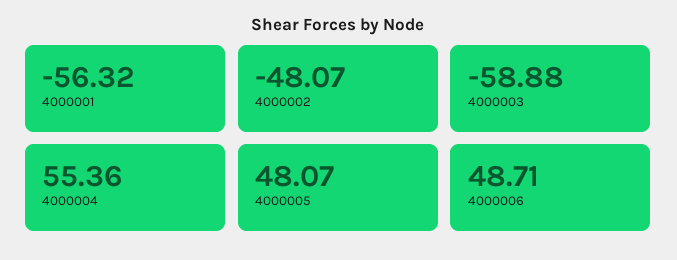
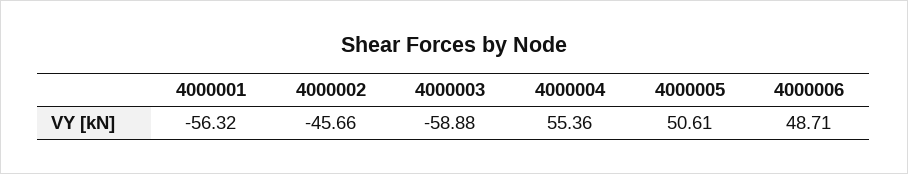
  {
    "4000001": -56.32,
-   "4000002": -48.07,
+   "4000002": -45.66,
    "4000003": -58.88,
    "4000004": 55.36,
-   "4000005": 48.07,
+   "4000005": 50.61,
    "4000006": 48.71
  }

